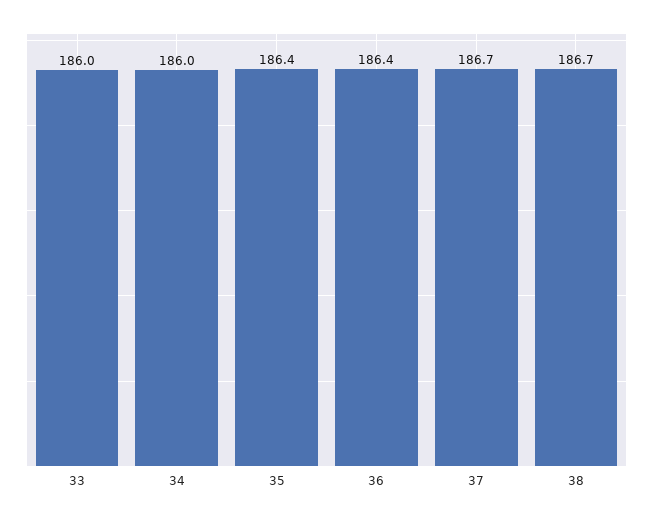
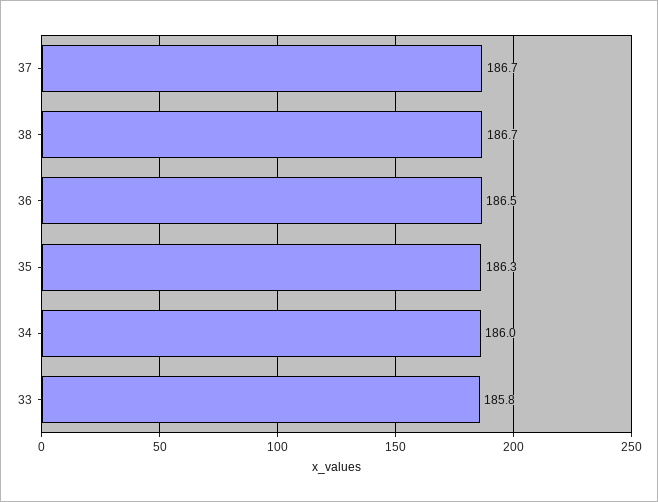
  {
-   "33": 186,
+   "33": 185.8,
    "34": 186,
-   "35": 186.4,
+   "35": 186.3,
-   "36": 186.4,
+   "36": 186.5,
    "37": 186.7,
    "38": 186.7
  }

